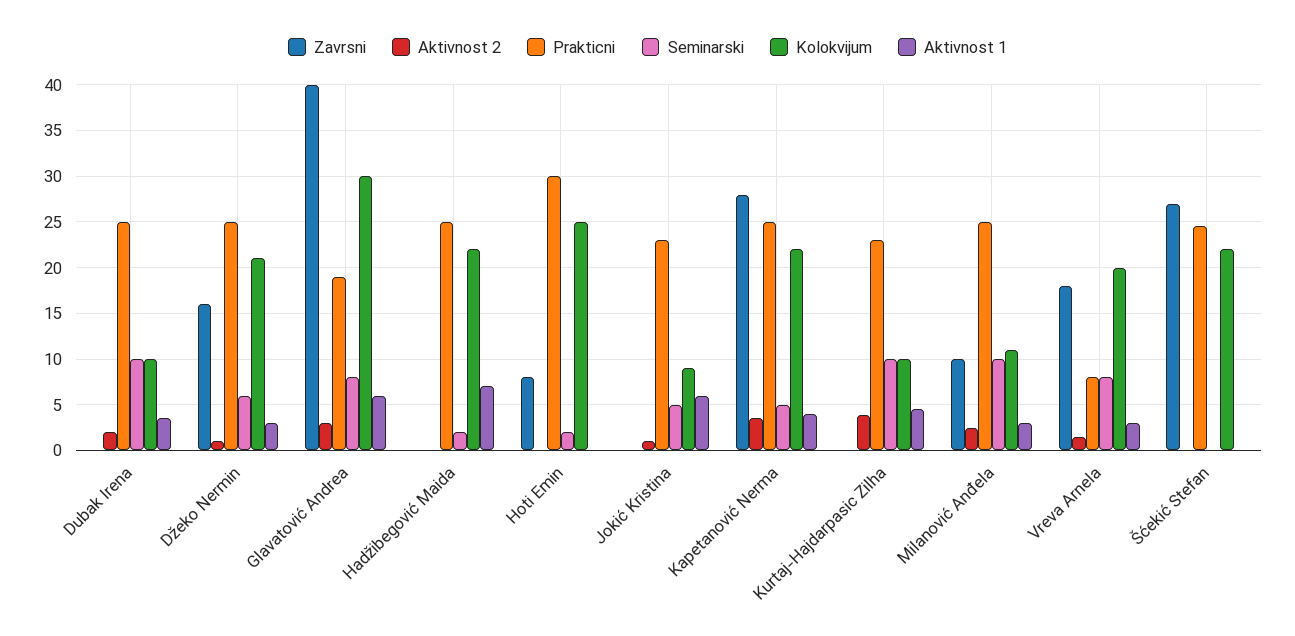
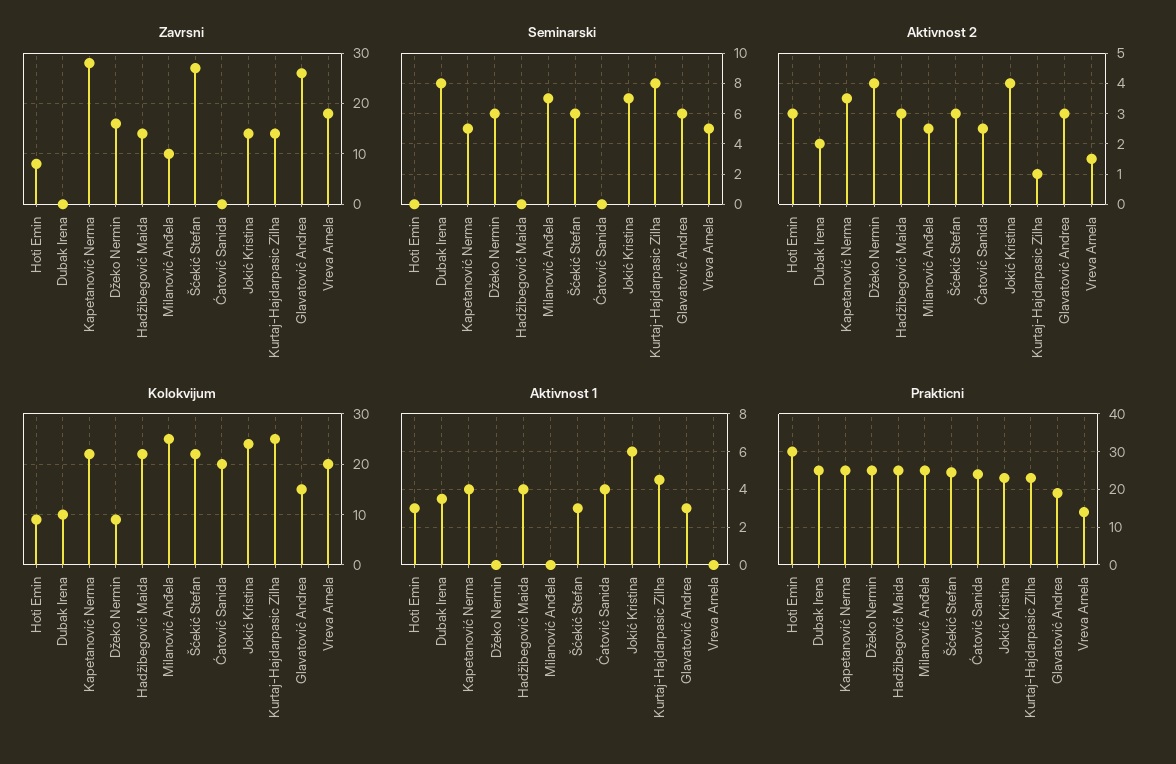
  {
    "Zavrsni": {
      "Dubak Irena": 0,
      "Džeko Nermin": 16,
-     "Glavatović Andrea": 40,
+     "Glavatović Andrea": 25,
-     "Hadžibegović Maida": 0,
+     "Hadžibegović Maida": 15,
      "Hoti Emin": 8,
-     "Jokić Kristina": 0,
+     "Jokić Kristina": 15,
      "Kapetanović Nerma": 28,
-     "Kurtaj-Hajdarpasic Zilha": 0,
+     "Kurtaj-Hajdarpasic Zilha": 15,
      "Milanović Anđela": 10,
      "Vreva Arnela": 18,
-     "Šćekić Stefan": 27
+     "Šćekić Stefan": 27,
+     "Ćatović Sanida": 0
    },
    "Aktivnost 2": {
      "Dubak Irena": 2,
-     "Džeko Nermin": 1,
+     "Džeko Nermin": 4,
      "Glavatović Andrea": 3,
-     "Hadžibegović Maida": 0,
+     "Hadžibegović Maida": 3,
-     "Hoti Emin": 0,
+     "Hoti Emin": 3,
-     "Jokić Kristina": 1,
+     "Jokić Kristina": 4,
      "Kapetanović Nerma": 3.5,
-     "Kurtaj-Hajdarpasic Zilha": 4,
+     "Kurtaj-Hajdarpasic Zilha": 1,
      "Milanović Anđela": 2.5,
      "Vreva Arnela": 1.5,
-     "Šćekić Stefan": 0
+     "Šćekić Stefan": 3,
+     "Ćatović Sanida": 2.5
    },
    "Prakticni": {
      "Dubak Irena": 25,
      "Džeko Nermin": 25,
      "Glavatović Andrea": 19,
      "Hadžibegović Maida": 25,
      "Hoti Emin": 30,
      "Jokić Kristina": 23,
      "Kapetanović Nerma": 25,
      "Kurtaj-Hajdarpasic Zilha": 23,
      "Milanović Anđela": 25,
-     "Vreva Arnela": 8,
+     "Vreva Arnela": 14,
-     "Šćekić Stefan": 25
+     "Šćekić Stefan": 25,
+     "Ćatović Sanida": 24
    },
    "Seminarski": {
-     "Dubak Irena": 10,
+     "Dubak Irena": 8,
      "Džeko Nermin": 6,
-     "Glavatović Andrea": 8,
+     "Glavatović Andrea": 6,
-     "Hadžibegović Maida": 2,
+     "Hadžibegović Maida": 0,
-     "Hoti Emin": 2,
+     "Hoti Emin": 0,
-     "Jokić Kristina": 5,
+     "Jokić Kristina": 7,
      "Kapetanović Nerma": 5,
-     "Kurtaj-Hajdarpasic Zilha": 10,
+     "Kurtaj-Hajdarpasic Zilha": 8,
-     "Milanović Anđela": 10,
+     "Milanović Anđela": 7,
-     "Vreva Arnela": 8,
+     "Vreva Arnela": 5,
-     "Šćekić Stefan": 0
+     "Šćekić Stefan": 6,
+     "Ćatović Sanida": 0
    },
    "Kolokvijum": {
      "Dubak Irena": 10,
-     "Džeko Nermin": 21,
+     "Džeko Nermin": 10,
-     "Glavatović Andrea": 30,
+     "Glavatović Andrea": 15,
      "Hadžibegović Maida": 22,
-     "Hoti Emin": 25,
+     "Hoti Emin": 10,
-     "Jokić Kristina": 9,
+     "Jokić Kristina": 25,
      "Kapetanović Nerma": 22,
-     "Kurtaj-Hajdarpasic Zilha": 10,
+     "Kurtaj-Hajdarpasic Zilha": 25,
-     "Milanović Anđela": 11,
+     "Milanović Anđela": 25,
      "Vreva Arnela": 20,
-     "Šćekić Stefan": 22
+     "Šćekić Stefan": 22,
+     "Ćatović Sanida": 20
    },
    "Aktivnost 1": {
      "Dubak Irena": 3.5,
-     "Džeko Nermin": 3,
+     "Džeko Nermin": 0,
-     "Glavatović Andrea": 6,
+     "Glavatović Andrea": 3,
-     "Hadžibegović Maida": 7,
+     "Hadžibegović Maida": 4,
-     "Hoti Emin": 0,
+     "Hoti Emin": 3,
      "Jokić Kristina": 6,
      "Kapetanović Nerma": 4,
      "Kurtaj-Hajdarpasic Zilha": 4.5,
-     "Milanović Anđela": 3,
+     "Milanović Anđela": 0,
-     "Vreva Arnela": 3,
+     "Vreva Arnela": 0,
-     "Šćekić Stefan": 0
+     "Šćekić Stefan": 3,
+     "Ćatović Sanida": 4
    }
  }

